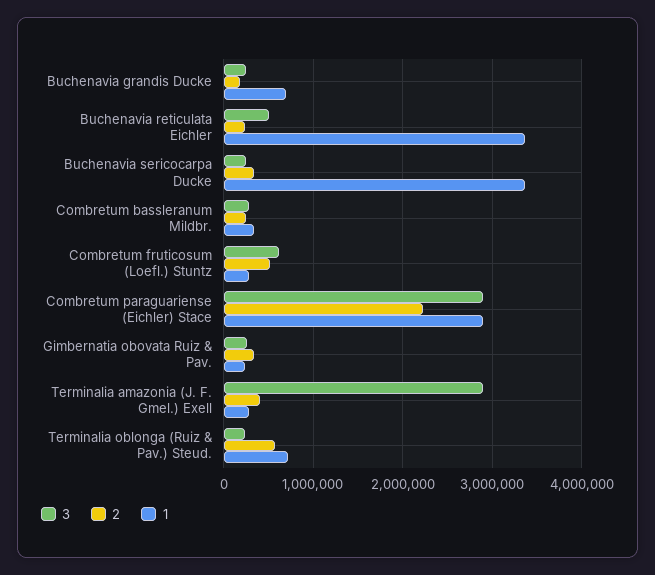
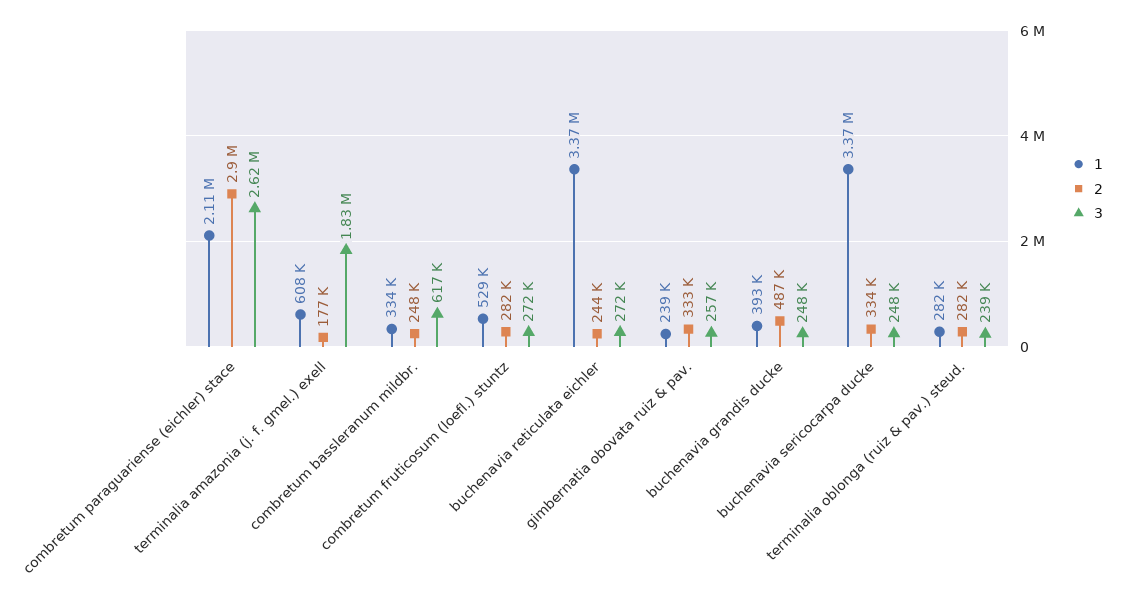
  {
    "3": {
      "Buchenavia grandis Ducke": 248000,
-     "Buchenavia reticulata Eichler": 500000,
+     "Buchenavia reticulata Eichler": 272000,
      "Buchenavia sericocarpa Ducke": 248000,
-     "Combretum bassleranum Mildbr.": 300000,
+     "Combretum bassleranum Mildbr.": 617000,
-     "Combretum fruticosum (Loefl.) Stuntz": 600000,
+     "Combretum fruticosum (Loefl.) Stuntz": 272000,
-     "Combretum paraguariense (Eichler) Stace": 2900000,
+     "Combretum paraguariense (Eichler) Stace": 2620000,
      "Gimbernatia obovata Ruiz & Pav.": 257000,
-     "Terminalia amazonia (J. F. Gmel.) Exell": 2900000,
+     "Terminalia amazonia (J. F. Gmel.) Exell": 1830000,
      "Terminalia oblonga (Ruiz & Pav.) Steud.": 239000
    },
    "2": {
-     "Buchenavia grandis Ducke": 200000,
+     "Buchenavia grandis Ducke": 487000,
      "Buchenavia reticulata Eichler": 244000,
      "Buchenavia sericocarpa Ducke": 334000,
      "Combretum bassleranum Mildbr.": 248000,
-     "Combretum fruticosum (Loefl.) Stuntz": 500000,
+     "Combretum fruticosum (Loefl.) Stuntz": 282000,
-     "Combretum paraguariense (Eichler) Stace": 2200000,
+     "Combretum paraguariense (Eichler) Stace": 2900000,
      "Gimbernatia obovata Ruiz & Pav.": 333000,
-     "Terminalia amazonia (J. F. Gmel.) Exell": 400000,
+     "Terminalia amazonia (J. F. Gmel.) Exell": 177000,
-     "Terminalia oblonga (Ruiz & Pav.) Steud.": 600000
+     "Terminalia oblonga (Ruiz & Pav.) Steud.": 282000
    },
    "1": {
-     "Buchenavia grandis Ducke": 700000,
+     "Buchenavia grandis Ducke": 393000,
      "Buchenavia reticulata Eichler": 3370000,
      "Buchenavia sericocarpa Ducke": 3370000,
      "Combretum bassleranum Mildbr.": 334000,
-     "Combretum fruticosum (Loefl.) Stuntz": 300000,
+     "Combretum fruticosum (Loefl.) Stuntz": 529000,
-     "Combretum paraguariense (Eichler) Stace": 2900000,
+     "Combretum paraguariense (Eichler) Stace": 2110000,
      "Gimbernatia obovata Ruiz & Pav.": 239000,
-     "Terminalia amazonia (J. F. Gmel.) Exell": 300000,
+     "Terminalia amazonia (J. F. Gmel.) Exell": 608000,
-     "Terminalia oblonga (Ruiz & Pav.) Steud.": 700000
+     "Terminalia oblonga (Ruiz & Pav.) Steud.": 282000
    }
  }

